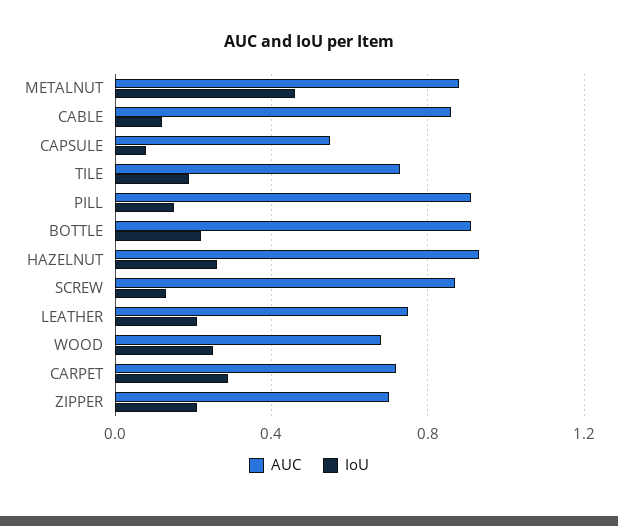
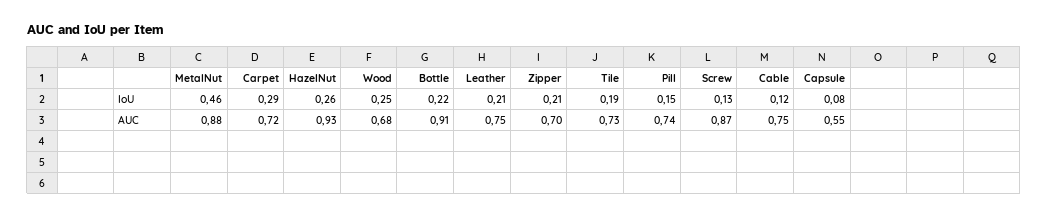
  {
    "AUC": {
      "METALNUT": 0.88,
-     "CABLE": 0.85,
+     "CABLE": 0.75,
      "CAPSULE": 0.55,
      "TILE": 0.73,
-     "PILL": 0.9,
+     "PILL": 0.74,
      "BOTTLE": 0.91,
      "HAZELNUT": 0.93,
      "SCREW": 0.87,
      "LEATHER": 0.75,
      "WOOD": 0.68,
      "CARPET": 0.72,
      "ZIPPER": 0.7
    },
    "IoU": {
      "METALNUT": 0.46,
      "CABLE": 0.12,
      "CAPSULE": 0.08,
      "TILE": 0.19,
      "PILL": 0.15,
      "BOTTLE": 0.22,
      "HAZELNUT": 0.26,
      "SCREW": 0.13,
      "LEATHER": 0.21,
      "WOOD": 0.25,
      "CARPET": 0.29,
      "ZIPPER": 0.21
    }
  }

